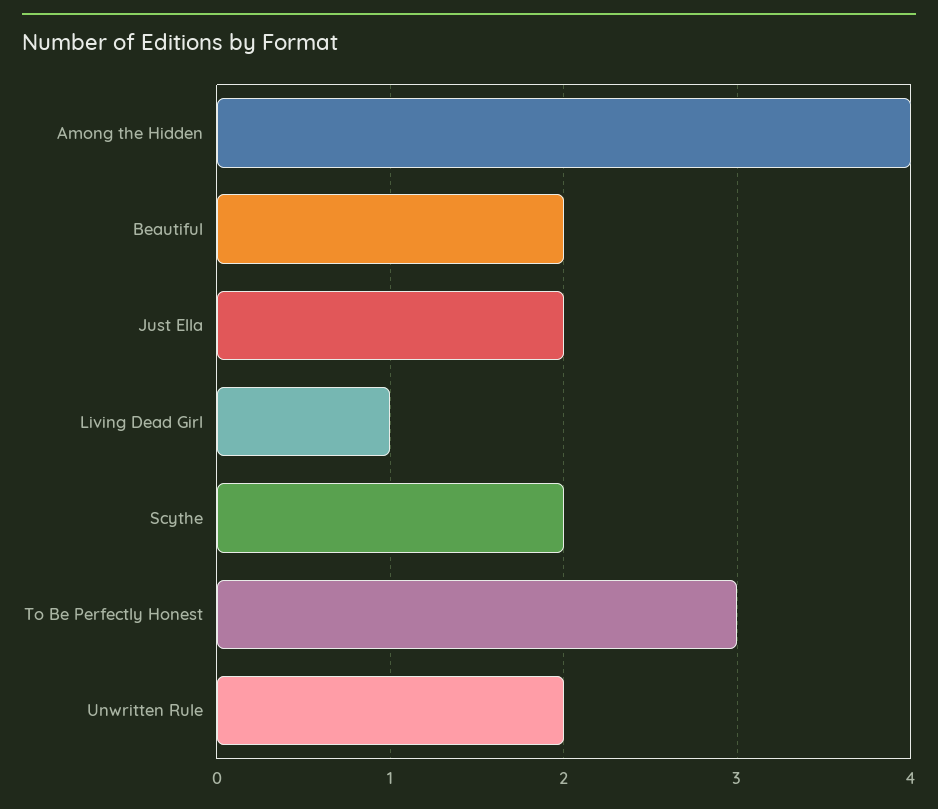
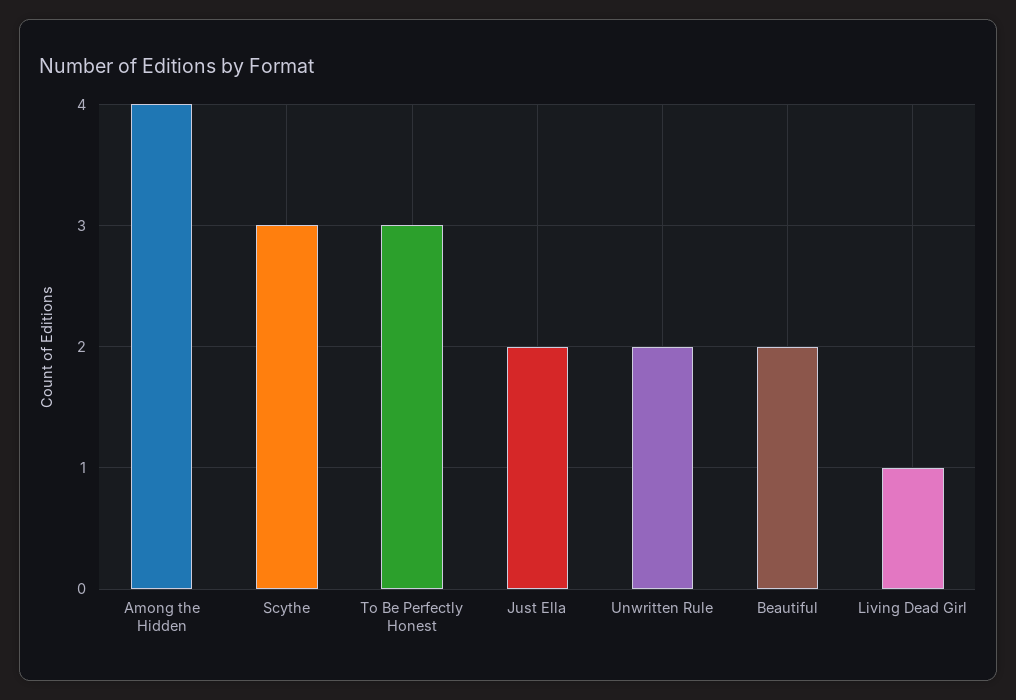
  {
    "Among the Hidden": 4,
    "Beautiful": 2,
    "Just Ella": 2,
    "Living Dead Girl": 1,
-   "Scythe": 2,
+   "Scythe": 3,
    "To Be Perfectly Honest": 3,
    "Unwritten Rule": 2
  }

